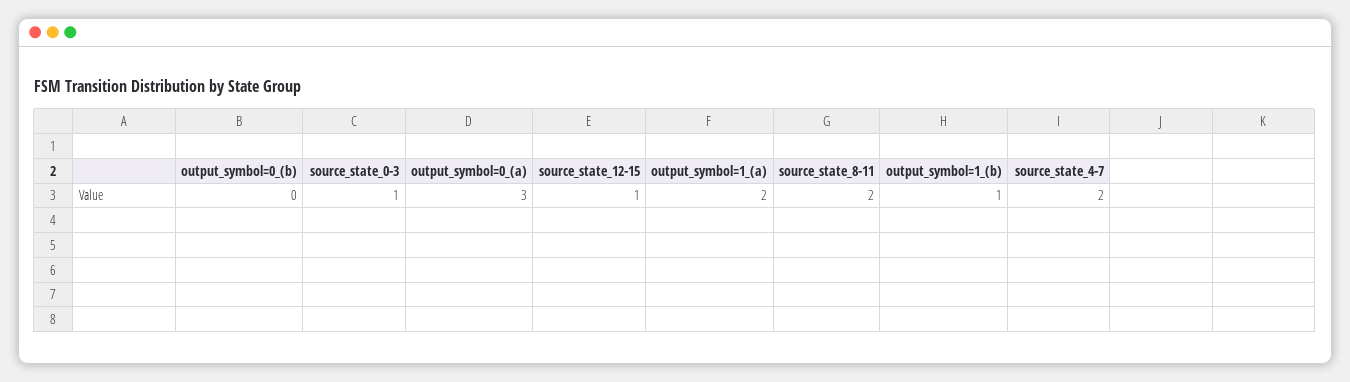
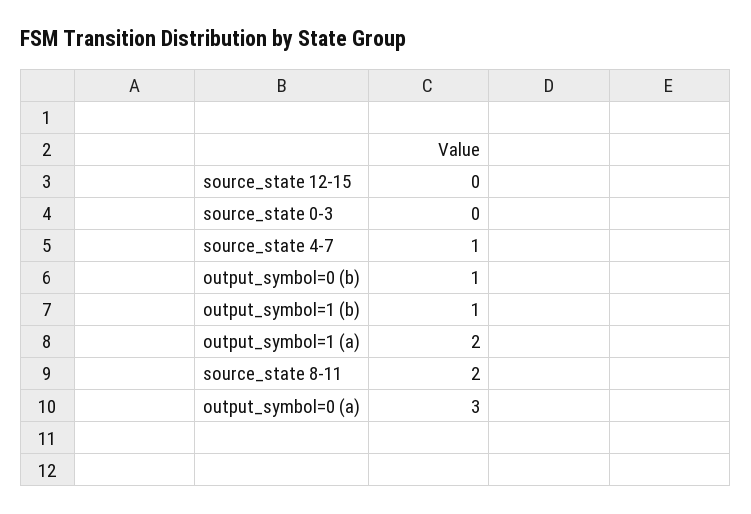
  {
-   "output_symbol=0_(b)": 0,
+   "output_symbol=0_(b)": 1,
-   "source_state_0-3": 1,
+   "source_state_0-3": 0,
    "output_symbol=0_(a)": 3,
-   "source_state_12-15": 1,
+   "source_state_12-15": 0,
    "output_symbol=1_(a)": 2,
    "source_state_8-11": 2,
    "output_symbol=1_(b)": 1,
-   "source_state_4-7": 2
+   "source_state_4-7": 1
  }

